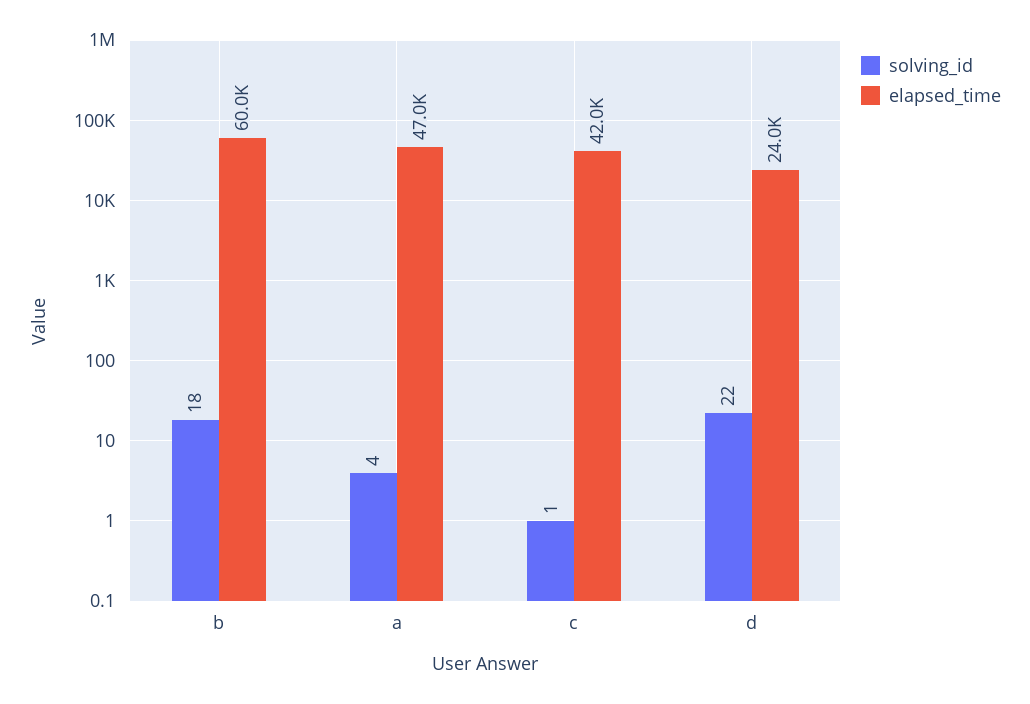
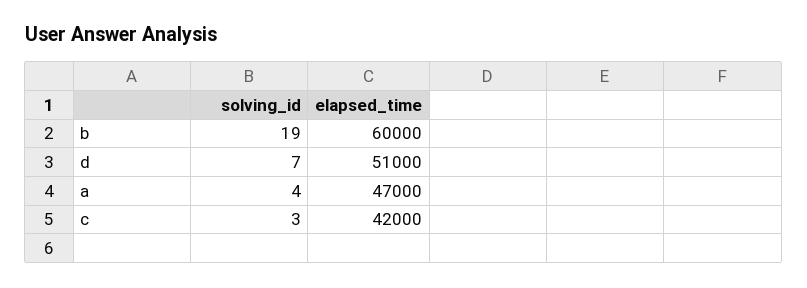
  {
    "solving_id": {
-     "b": 18,
+     "b": 19,
      "a": 4,
-     "c": 1,
+     "c": 3,
-     "d": 22
+     "d": 7
    },
    "elapsed_time": {
      "b": 60000,
      "a": 47000,
      "c": 42000,
-     "d": 24000
+     "d": 51000
    }
  }

